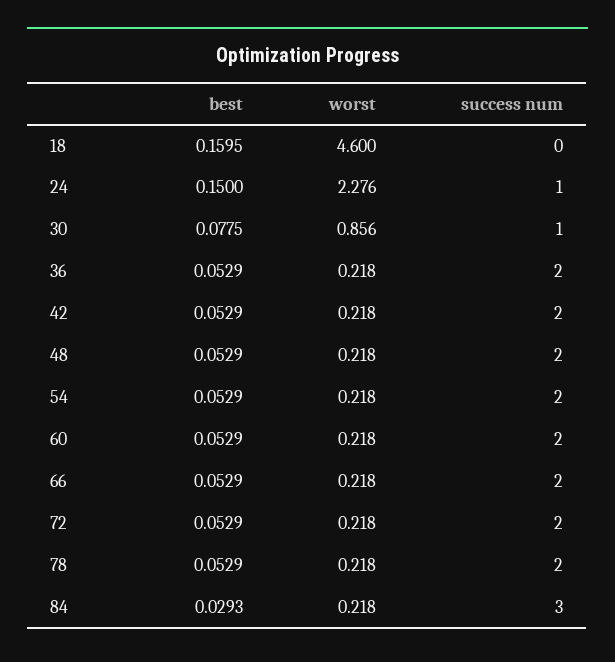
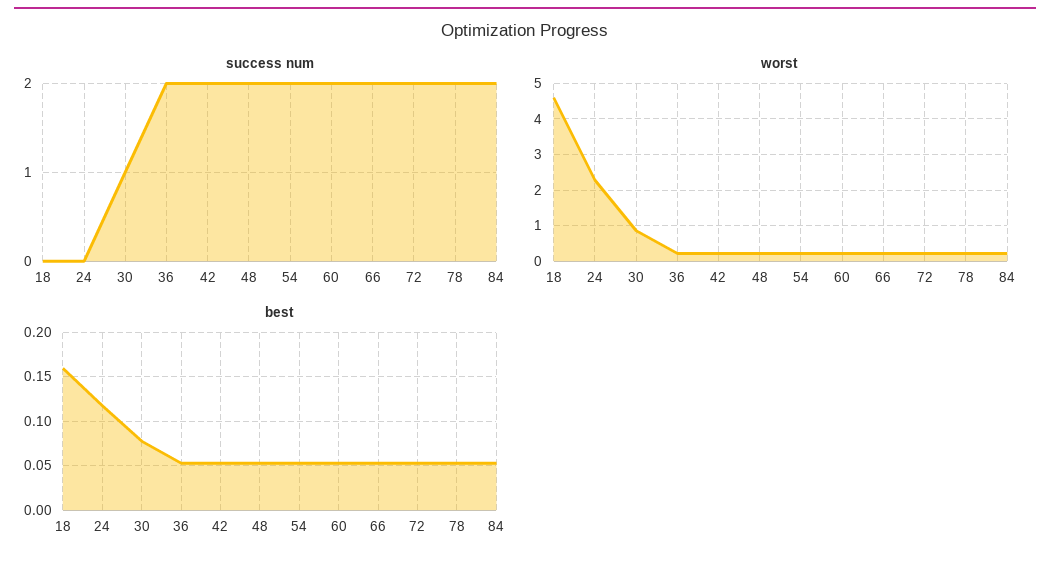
  {
    "best": {
      "18": 0.1595,
-     "24": 0.15,
+     "24": 0.12,
      "30": 0.0775,
      "36": 0.0529,
      "42": 0.0529,
      "48": 0.0529,
      "54": 0.0529,
      "60": 0.0529,
      "66": 0.0529,
      "72": 0.0529,
      "78": 0.0529,
-     "84": 0.0293
+     "84": 0.05
    },
    "worst": {
      "18": 4.6,
      "24": 2.276,
      "30": 0.856,
      "36": 0.218,
      "42": 0.218,
      "48": 0.218,
      "54": 0.218,
      "60": 0.218,
      "66": 0.218,
      "72": 0.218,
      "78": 0.218,
      "84": 0.218
    },
    "success num": {
      "18": 0,
-     "24": 1,
+     "24": 0,
      "30": 1,
      "36": 2,
      "42": 2,
      "48": 2,
      "54": 2,
      "60": 2,
      "66": 2,
      "72": 2,
      "78": 2,
-     "84": 3
+     "84": 2
    }
  }

